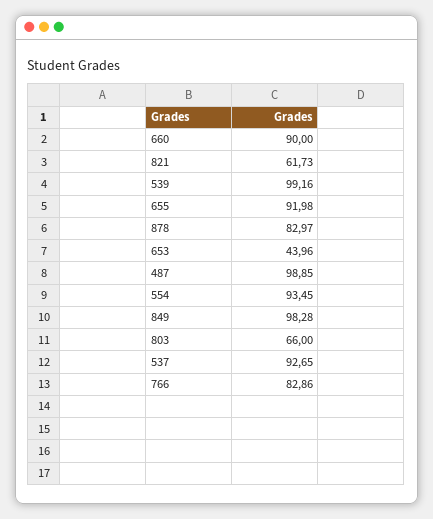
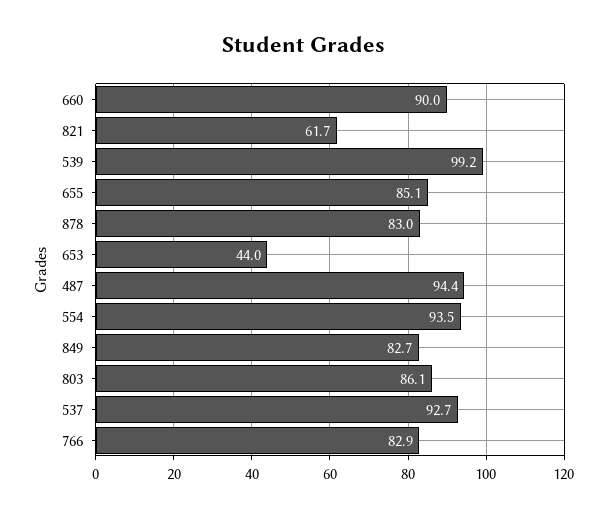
  {
    "660": 90,
    "821": 61.73,
    "539": 99.16,
-   "655": 91.98,
+   "655": 85.1,
    "878": 82.97,
    "653": 43.96,
-   "487": 98.85,
+   "487": 94.4,
    "554": 93.45,
-   "849": 98.28,
+   "849": 82.7,
-   "803": 66,
+   "803": 86.1,
    "537": 92.65,
    "766": 82.86
  }

